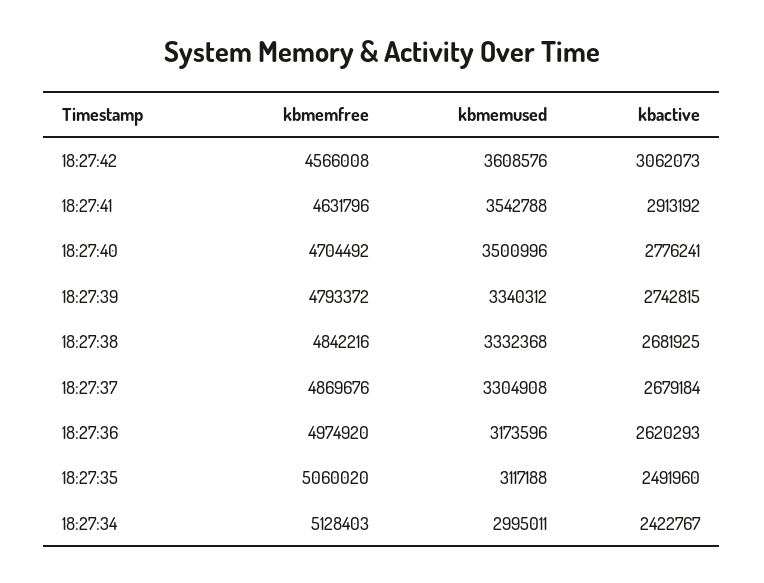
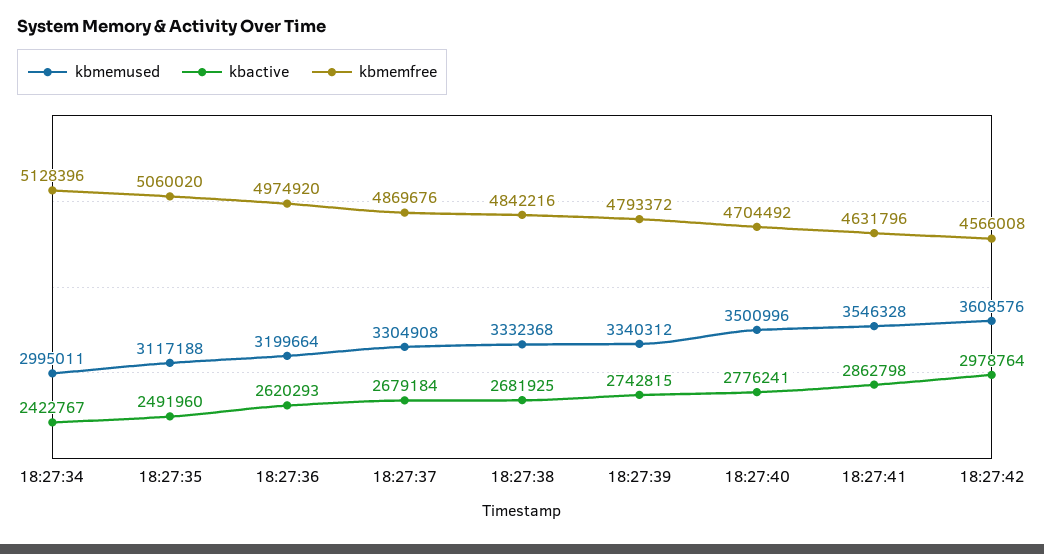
  {
    "kbmemfree": {
      "18:27:42": 4566008,
      "18:27:41": 4631796,
      "18:27:40": 4704492,
      "18:27:39": 4793372,
      "18:27:38": 4842216,
      "18:27:37": 4869676,
      "18:27:36": 4974920,
      "18:27:35": 5060020,
-     "18:27:34": 5128403
+     "18:27:34": 5128396
    },
    "kbmemused": {
      "18:27:42": 3608576,
-     "18:27:41": 3542788,
+     "18:27:41": 3546328,
      "18:27:40": 3500996,
      "18:27:39": 3340312,
      "18:27:38": 3332368,
      "18:27:37": 3304908,
-     "18:27:36": 3173596,
+     "18:27:36": 3199664,
      "18:27:35": 3117188,
      "18:27:34": 2995011
    },
    "kbactive": {
-     "18:27:42": 3062073,
+     "18:27:42": 2978764,
-     "18:27:41": 2913192,
+     "18:27:41": 2862798,
      "18:27:40": 2776241,
      "18:27:39": 2742815,
      "18:27:38": 2681925,
      "18:27:37": 2679184,
      "18:27:36": 2620293,
      "18:27:35": 2491960,
      "18:27:34": 2422767
    }
  }

